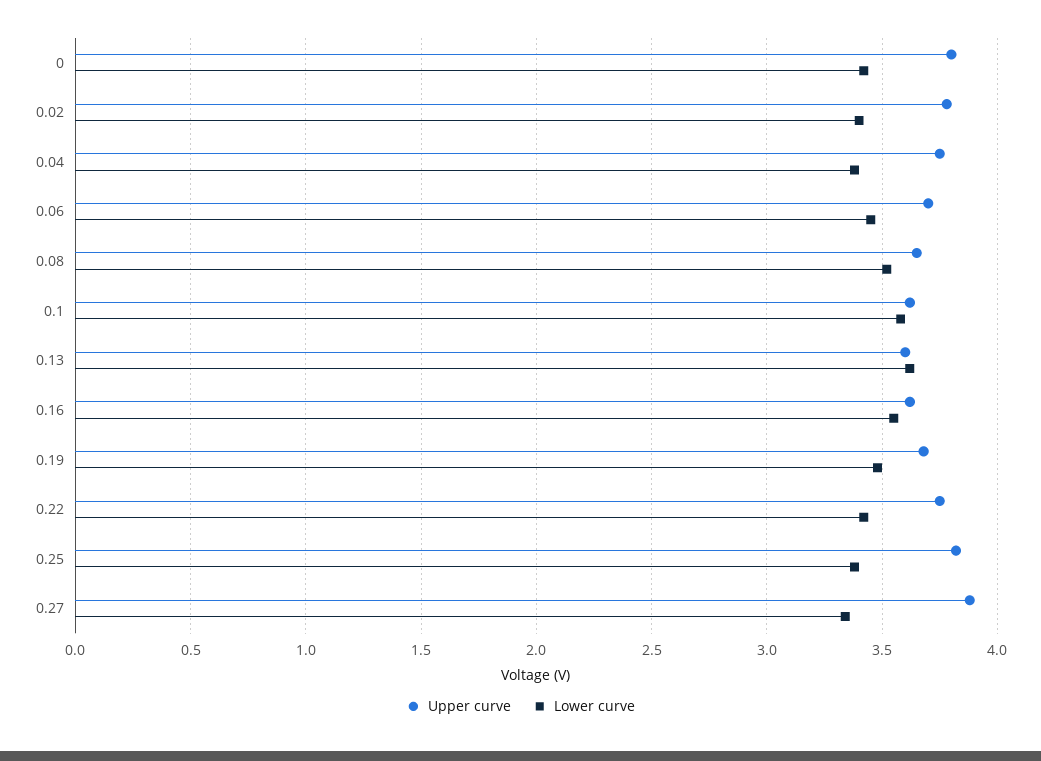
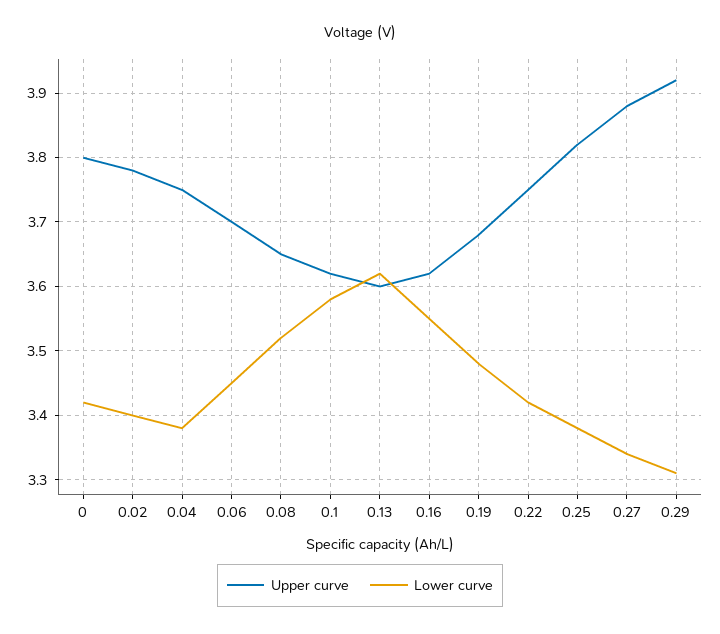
  {
    "Upper curve": {
      "0": 3.8,
      "0.02": 3.78,
      "0.04": 3.75,
      "0.06": 3.7,
      "0.08": 3.65,
      "0.1": 3.62,
      "0.13": 3.6,
      "0.16": 3.62,
      "0.19": 3.68,
      "0.22": 3.75,
      "0.25": 3.82,
-     "0.27": 3.88
+     "0.27": 3.88,
+     "0.29": 3.92
    },
    "Lower curve": {
      "0": 3.42,
      "0.02": 3.4,
      "0.04": 3.38,
      "0.06": 3.45,
      "0.08": 3.52,
      "0.1": 3.58,
      "0.13": 3.62,
      "0.16": 3.55,
      "0.19": 3.48,
      "0.22": 3.42,
      "0.25": 3.38,
-     "0.27": 3.34
+     "0.27": 3.34,
+     "0.29": 3.31
    }
  }

